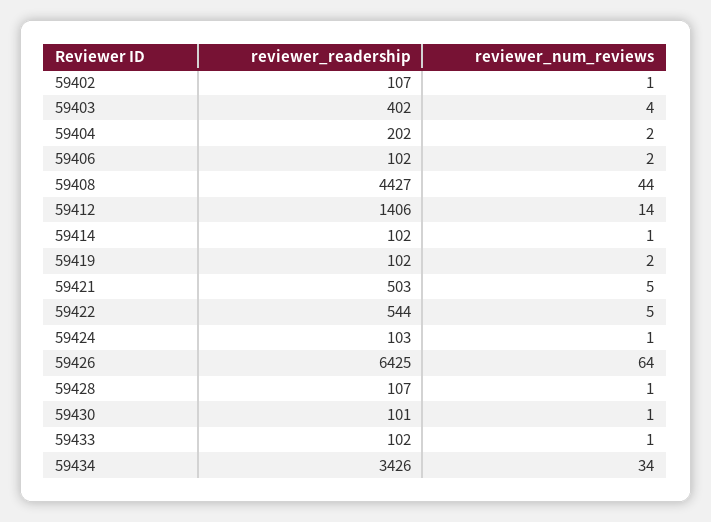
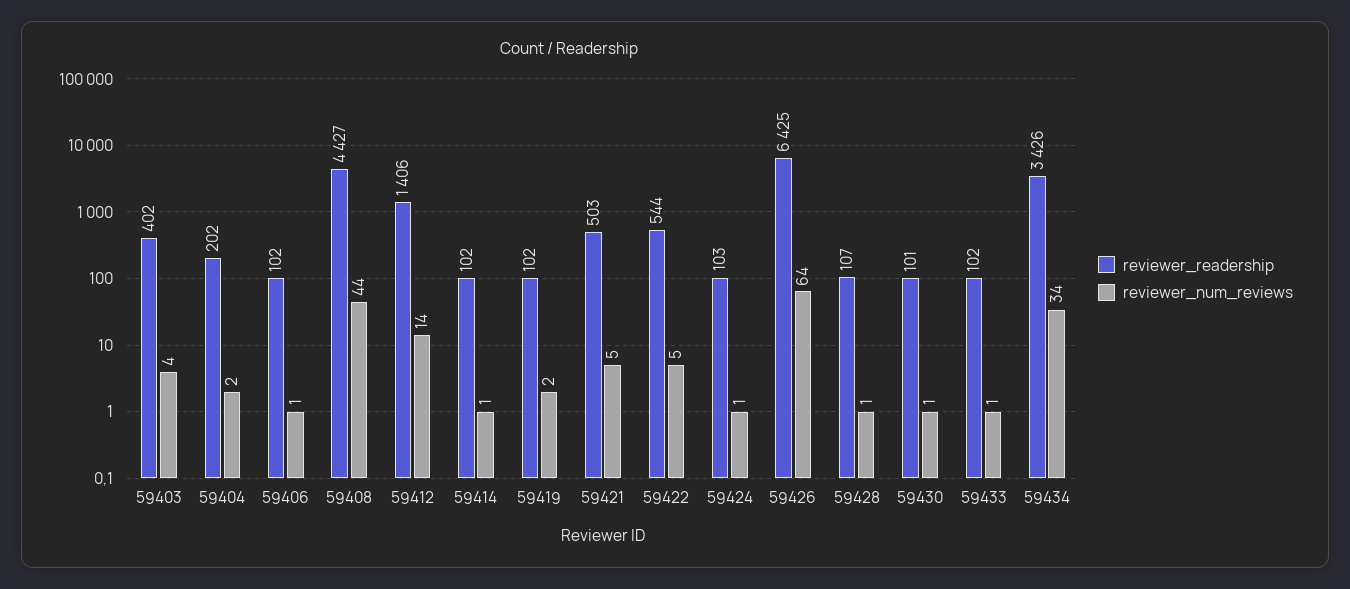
  {
    "reviewer_readership": {
-     "59402": 107,
      "59403": 402,
      "59404": 202,
      "59406": 102,
      "59408": 4427,
      "59412": 1406,
      "59414": 102,
      "59419": 102,
      "59421": 503,
      "59422": 544,
      "59424": 103,
      "59426": 6425,
      "59428": 107,
      "59430": 101,
      "59433": 102,
      "59434": 3426
    },
    "reviewer_num_reviews": {
-     "59402": 1,
      "59403": 4,
      "59404": 2,
-     "59406": 2,
+     "59406": 1,
      "59408": 44,
      "59412": 14,
      "59414": 1,
      "59419": 2,
      "59421": 5,
      "59422": 5,
      "59424": 1,
      "59426": 64,
      "59428": 1,
      "59430": 1,
      "59433": 1,
      "59434": 34
    }
  }

